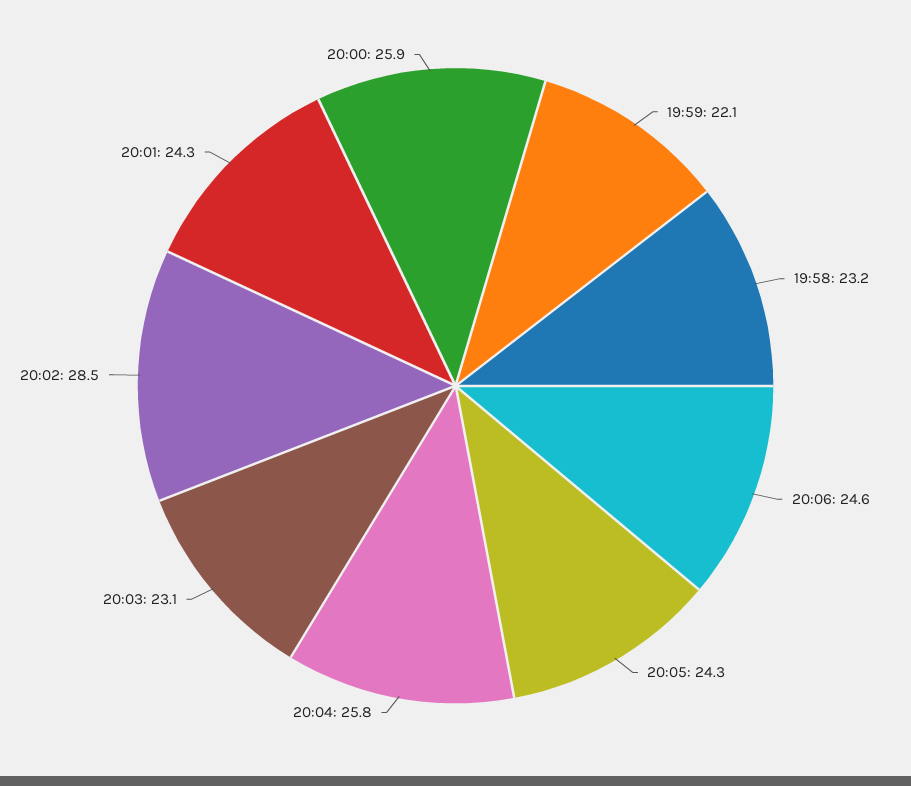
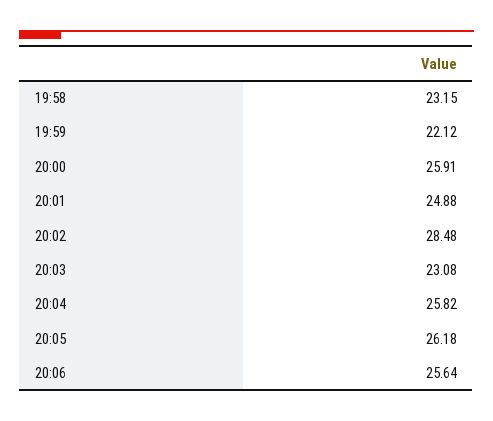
  {
    "19:59": 22.12,
    "19:58": 23.15,
-   "20:06": 24.6,
+   "20:06": 25.64,
-   "20:05": 24.3,
+   "20:05": 26.18,
    "20:04": 25.82,
    "20:03": 23.08,
    "20:02": 28.48,
-   "20:01": 24.3,
+   "20:01": 24.88,
    "20:00": 25.91
  }

